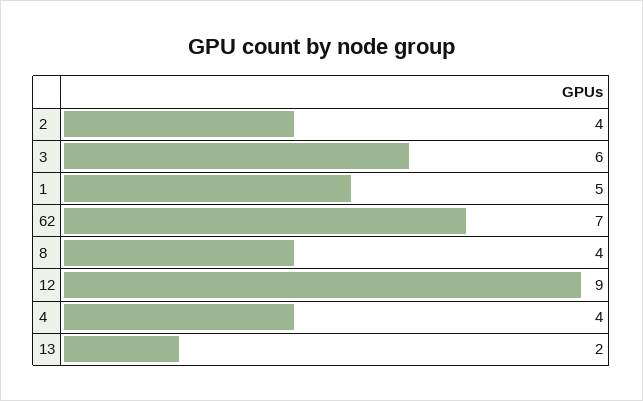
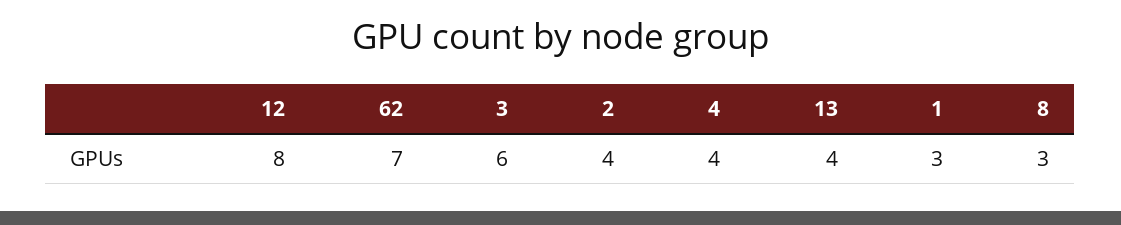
  {
    "2": 4,
    "3": 6,
-   "1": 5,
+   "1": 3,
    "62": 7,
-   "8": 4,
+   "8": 3,
-   "12": 9,
+   "12": 8,
    "4": 4,
-   "13": 2
+   "13": 4
  }

